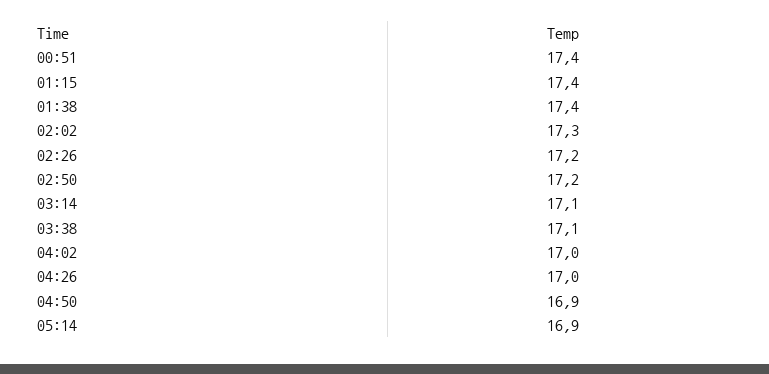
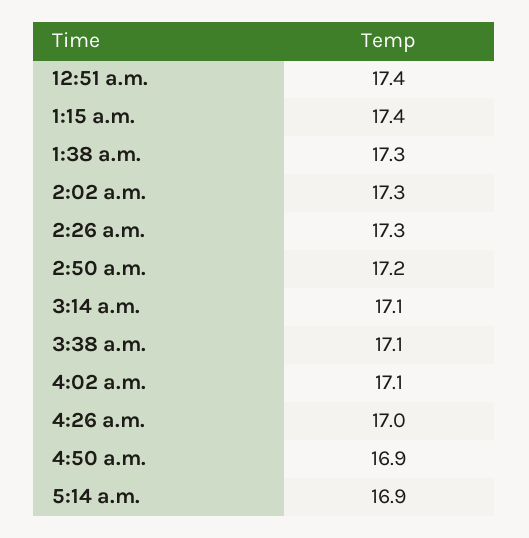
  {
    "00:51": 17.4,
    "01:15": 17.4,
-   "01:38": 17.4,
+   "01:38": 17.3,
    "02:02": 17.3,
-   "02:26": 17.2,
+   "02:26": 17.3,
    "02:50": 17.2,
    "03:14": 17.1,
    "03:38": 17.1,
-   "04:02": 17,
+   "04:02": 17.1,
    "04:26": 17,
    "04:50": 16.9,
    "05:14": 16.9
  }

